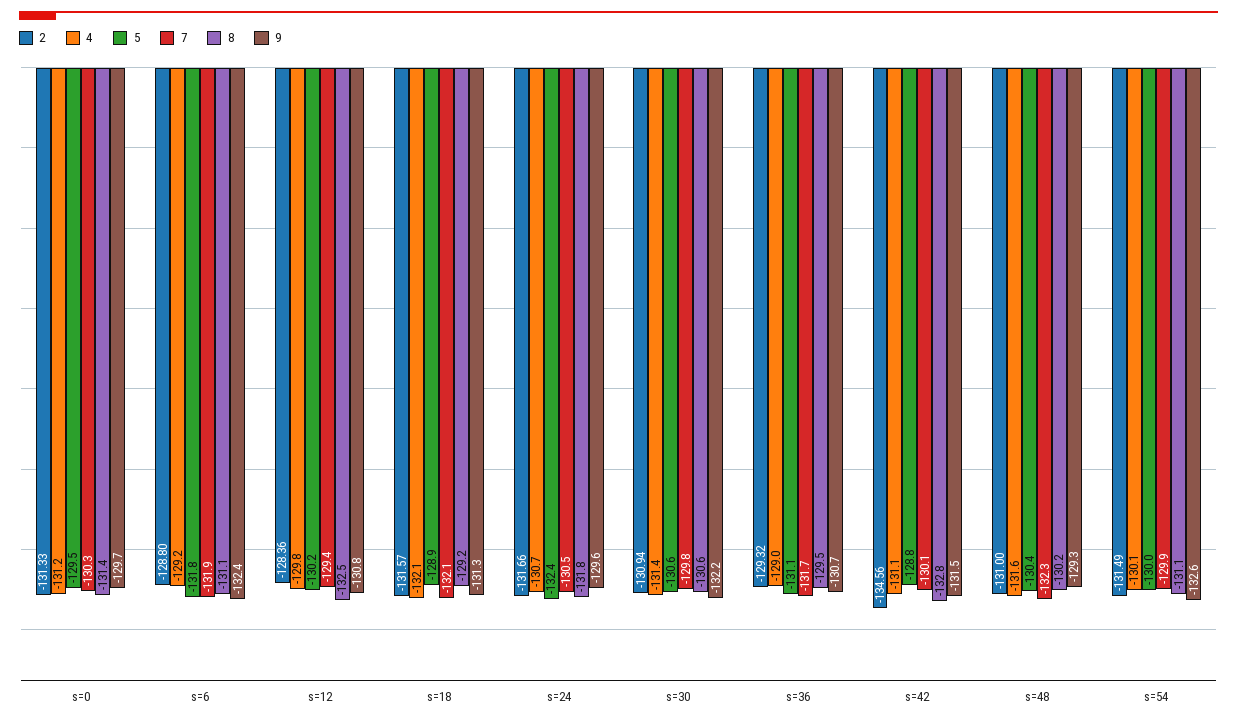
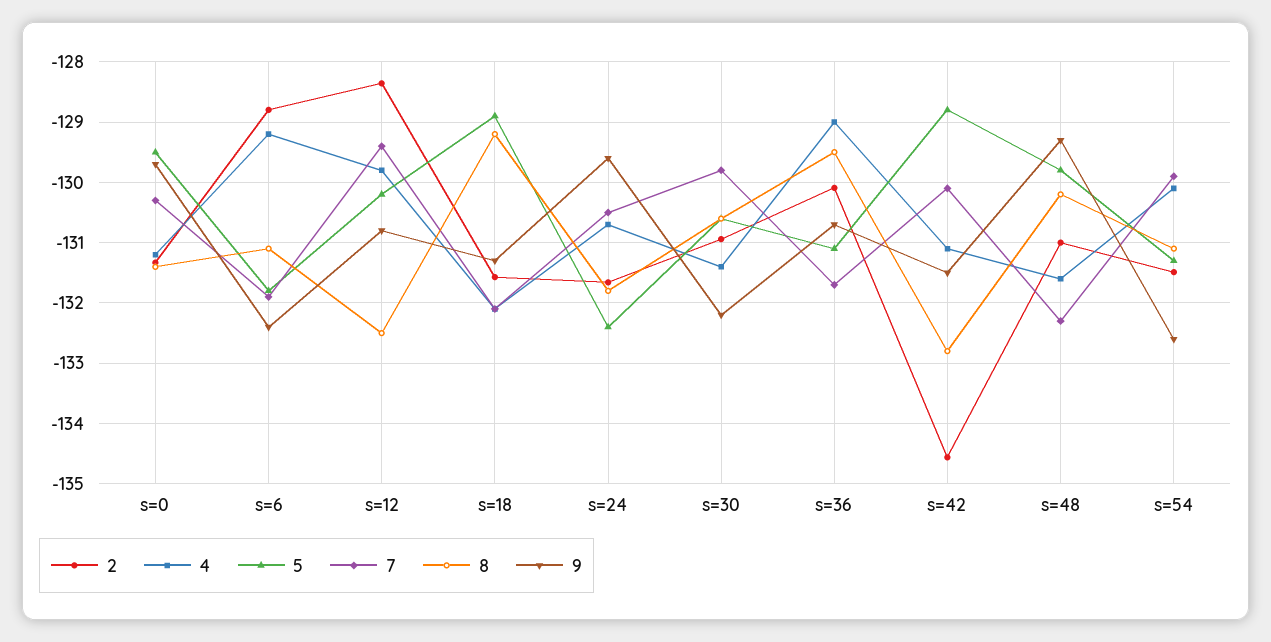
  {
    "2": {
      "s=0": -131.33,
      "s=6": -128.8,
      "s=12": -128.36,
      "s=18": -131.57,
      "s=24": -131.66,
      "s=30": -130.94,
-     "s=36": -129.32,
+     "s=36": -130.1,
      "s=42": -134.56,
      "s=48": -131,
      "s=54": -131.49
    },
    "4": {
      "s=0": -131.2,
      "s=6": -129.2,
      "s=12": -129.8,
      "s=18": -132.1,
      "s=24": -130.7,
      "s=30": -131.4,
      "s=36": -129,
      "s=42": -131.1,
      "s=48": -131.6,
      "s=54": -130.1
    },
    "5": {
      "s=0": -129.5,
      "s=6": -131.8,
      "s=12": -130.2,
      "s=18": -128.9,
      "s=24": -132.4,
      "s=30": -130.6,
      "s=36": -131.1,
      "s=42": -128.8,
-     "s=48": -130.4,
+     "s=48": -129.8,
-     "s=54": -130
+     "s=54": -131.3
    },
    "7": {
      "s=0": -130.3,
      "s=6": -131.9,
      "s=12": -129.4,
      "s=18": -132.1,
      "s=24": -130.5,
      "s=30": -129.8,
      "s=36": -131.7,
      "s=42": -130.1,
      "s=48": -132.3,
      "s=54": -129.9
    },
    "8": {
      "s=0": -131.4,
      "s=6": -131.1,
      "s=12": -132.5,
      "s=18": -129.2,
      "s=24": -131.8,
      "s=30": -130.6,
      "s=36": -129.5,
      "s=42": -132.8,
      "s=48": -130.2,
      "s=54": -131.1
    },
    "9": {
      "s=0": -129.7,
      "s=6": -132.4,
      "s=12": -130.8,
      "s=18": -131.3,
      "s=24": -129.6,
      "s=30": -132.2,
      "s=36": -130.7,
      "s=42": -131.5,
      "s=48": -129.3,
      "s=54": -132.6
    }
  }

